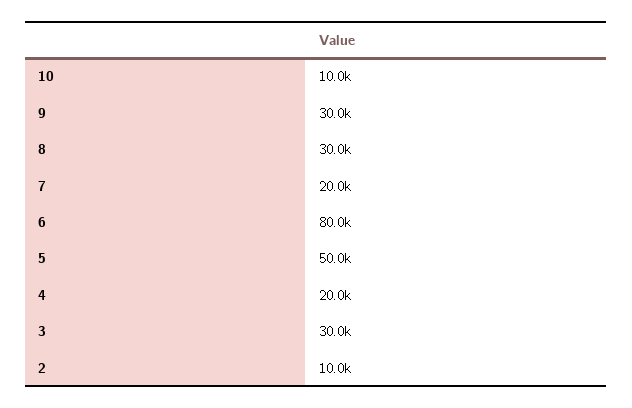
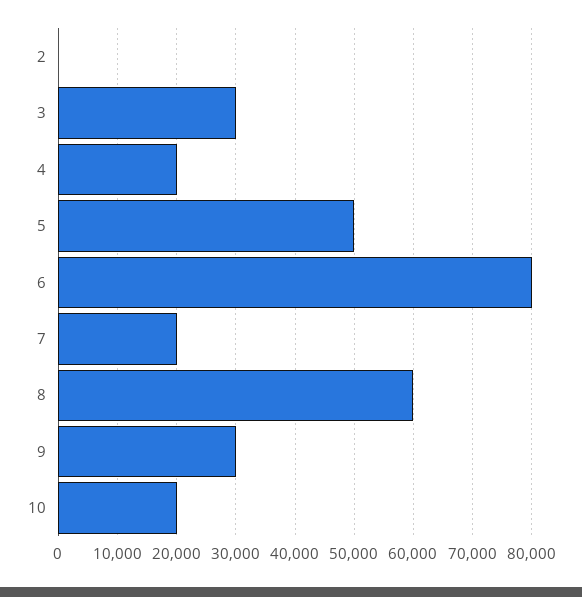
  {
-   "10": 10000,
+   "10": 20000,
    "9": 30000,
-   "8": 30000,
+   "8": 60000,
    "7": 20000,
    "6": 80000,
    "5": 50000,
    "4": 20000,
    "3": 30000,
-   "2": 10000
+   "2": 0
  }

